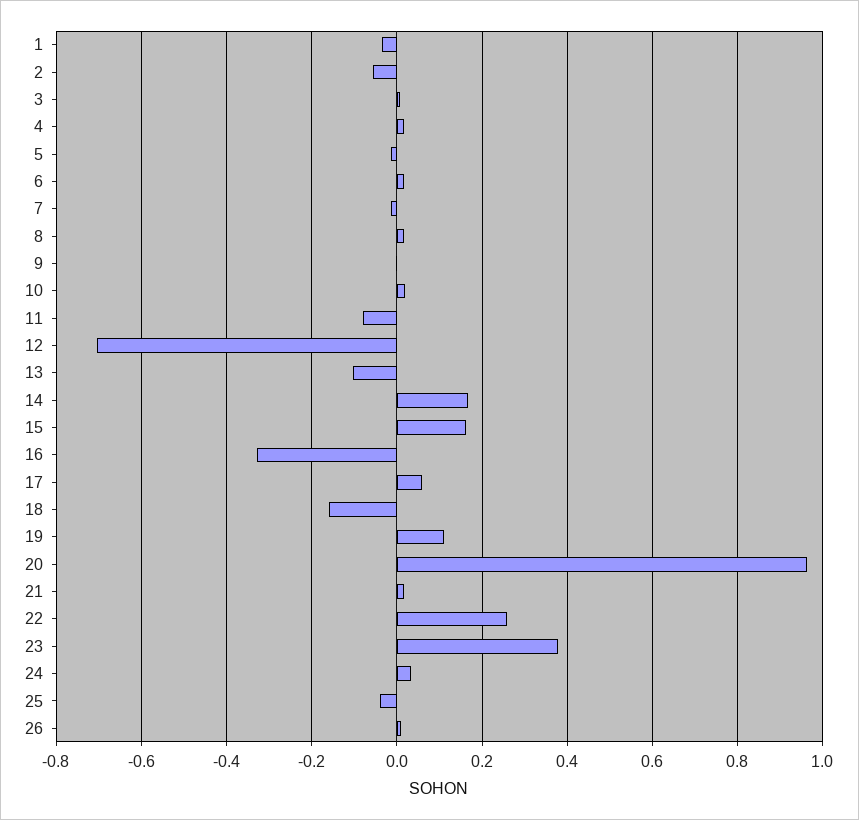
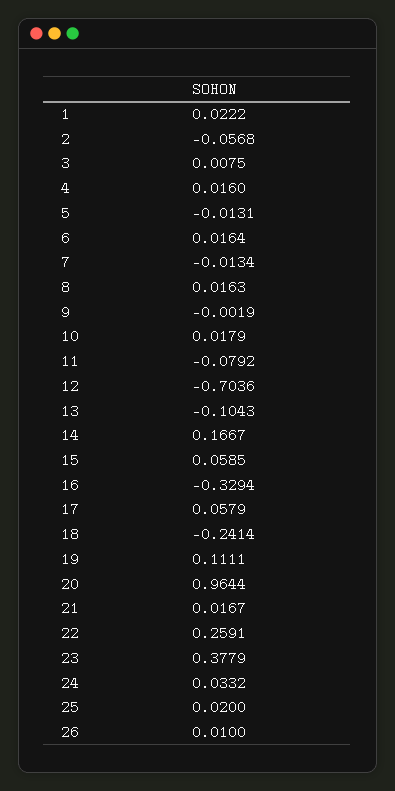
  {
-   "1": -0.04,
+   "1": 0.0222,
    "2": -0.0568,
    "3": 0.0075,
    "4": 0.016,
    "5": -0.0131,
    "6": 0.0164,
    "7": -0.0134,
    "8": 0.0163,
    "9": -0.0019,
    "10": 0.0179,
    "11": -0.0792,
    "12": -0.7036,
    "13": -0.1043,
    "14": 0.1667,
-   "15": 0.16,
+   "15": 0.0585,
    "16": -0.3294,
    "17": 0.0579,
-   "18": -0.16,
+   "18": -0.2414,
    "19": 0.1111,
    "20": 0.9644,
    "21": 0.0167,
    "22": 0.2591,
    "23": 0.3779,
    "24": 0.0332,
-   "25": -0.04,
+   "25": 0.02,
    "26": 0.01
  }

